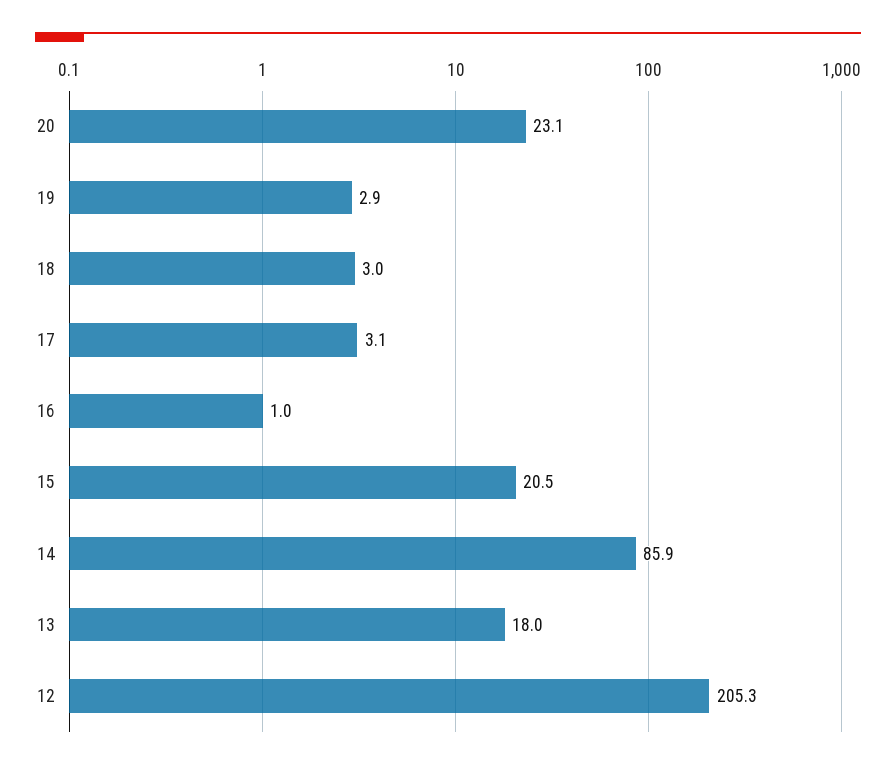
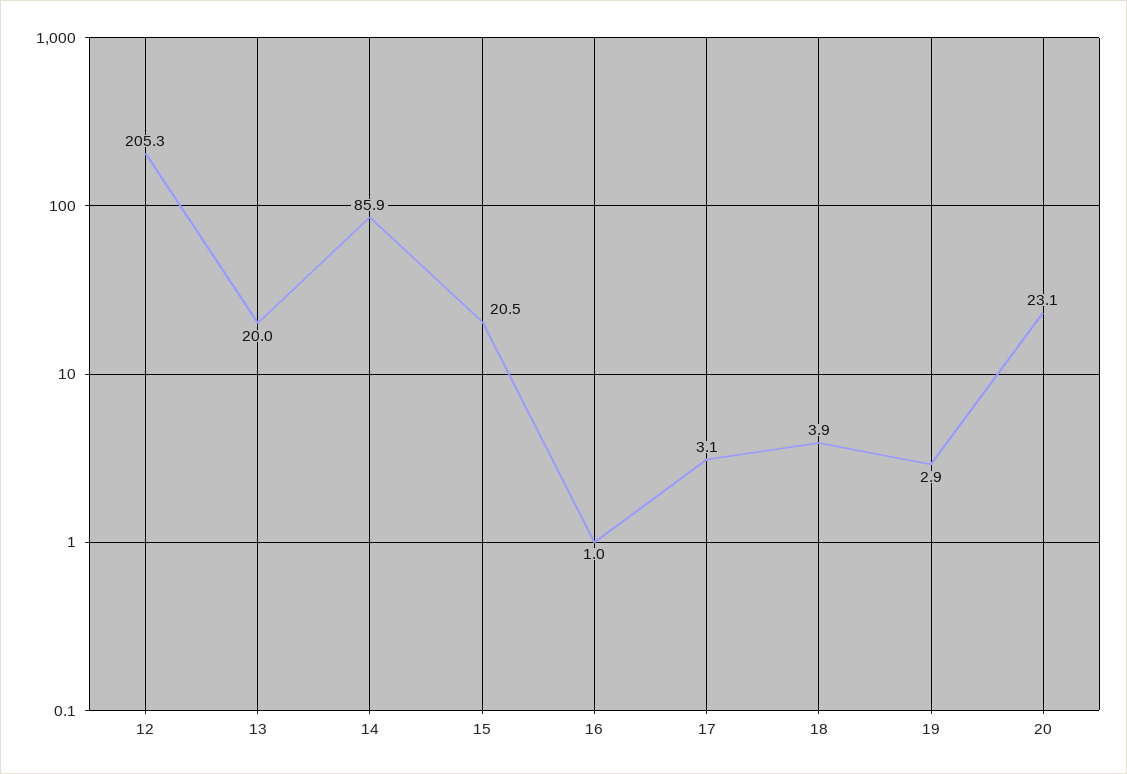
  {
    "20": 23.1,
    "19": 2.9,
-   "18": 3,
+   "18": 3.9,
    "17": 3.1,
    "16": 1,
    "15": 20.5,
    "14": 85.9,
-   "13": 18,
+   "13": 20,
    "12": 205.3
  }

